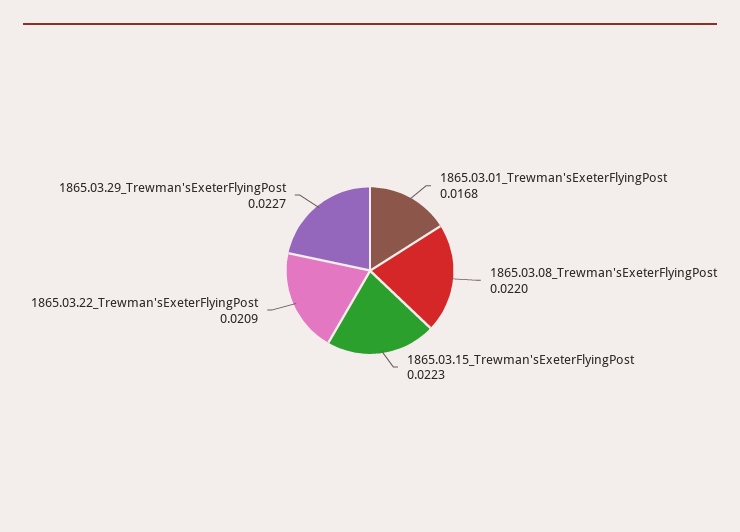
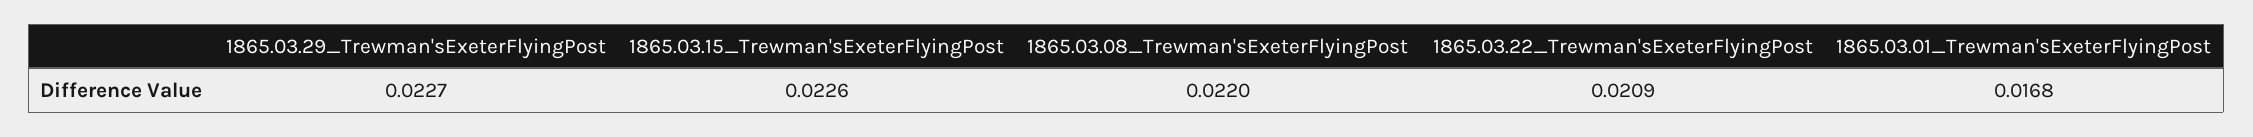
  {
    "1865.03.01_Trewman'sExeterFlyingPost": 0.0168,
    "1865.03.08_Trewman'sExeterFlyingPost": 0.022,
-   "1865.03.15_Trewman'sExeterFlyingPost": 0.0223,
+   "1865.03.15_Trewman'sExeterFlyingPost": 0.0226,
    "1865.03.22_Trewman'sExeterFlyingPost": 0.0209,
    "1865.03.29_Trewman'sExeterFlyingPost": 0.0227
  }

